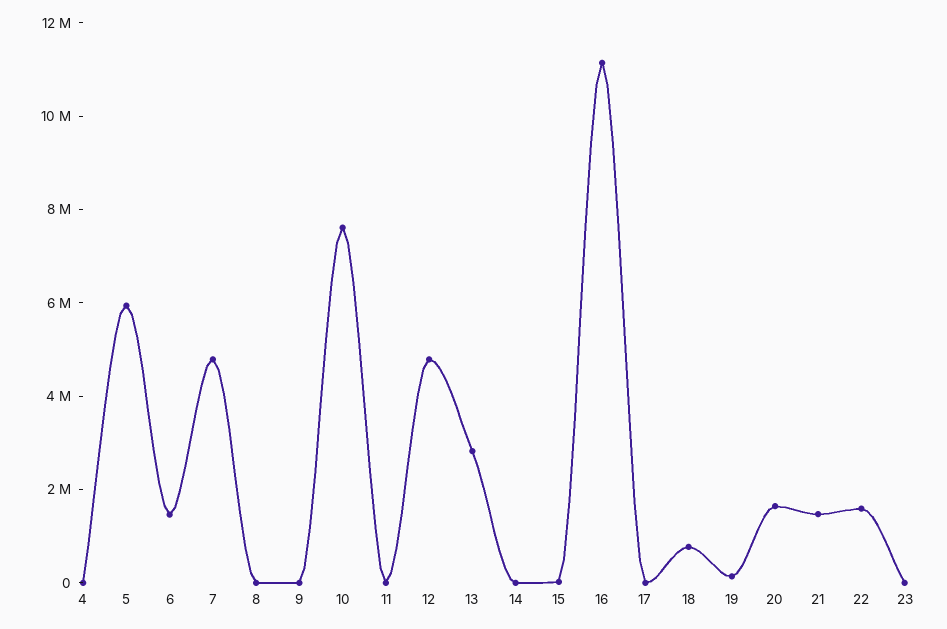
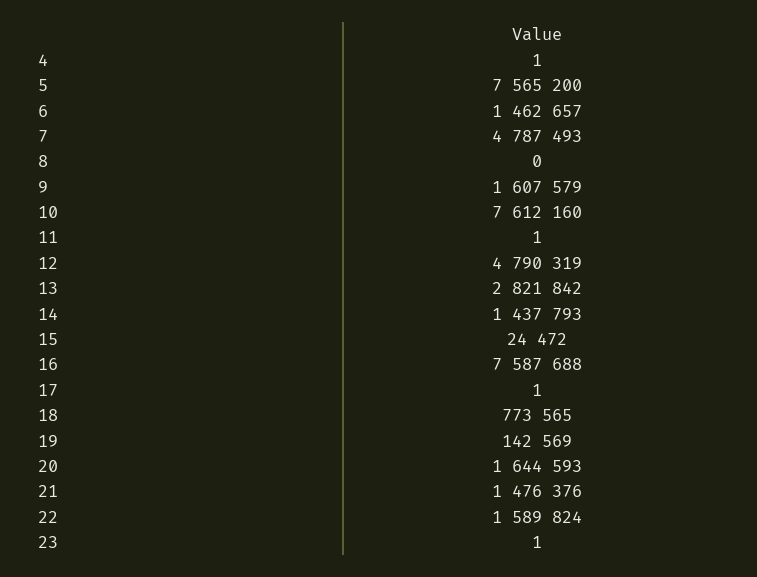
  {
    "4": 1,
-   "5": 6000000,
+   "5": 7565200,
    "6": 1462657,
    "7": 4787493,
    "8": 0,
-   "9": 0,
+   "9": 1607579,
    "10": 7612160,
    "11": 1,
    "12": 4790319,
    "13": 2821842,
-   "14": 0,
+   "14": 1437793,
    "15": 24472,
-   "16": 11000000,
+   "16": 7587688,
    "17": 1,
    "18": 773565,
    "19": 142569,
    "20": 1644593,
    "21": 1476376,
    "22": 1589824,
    "23": 1
  }

